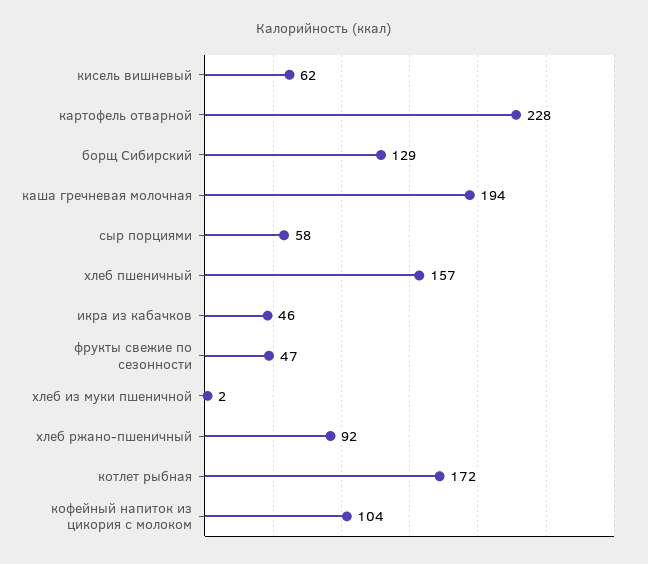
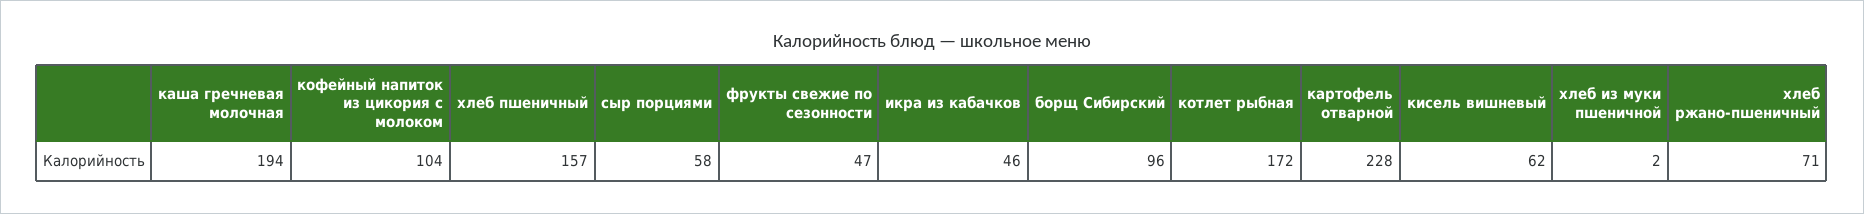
  {
    "кисель вишневый": 62,
    "картофель отварной": 228,
-   "борщ Сибирский": 129,
+   "борщ Сибирский": 96,
    "каша гречневая молочная": 194,
    "сыр порциями": 58,
    "хлеб пшеничный": 157,
    "икра из кабачков": 46,
    "фрукты свежие по сезонности": 47,
    "хлеб из муки пшеничной": 2,
-   "хлеб ржано-пшеничный": 92,
+   "хлеб ржано-пшеничный": 71,
    "котлет рыбная": 172,
    "кофейный напиток из цикория с молоком": 104
  }

